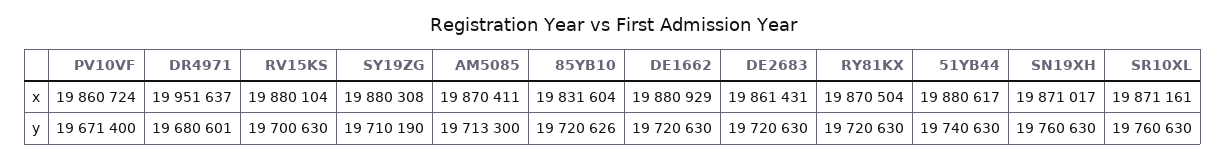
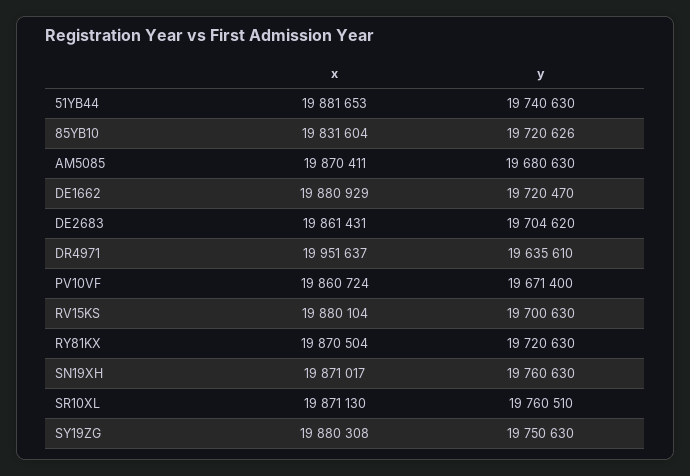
  {
    "PV10VF": {
      "x": 19860724,
      "y": 19671400
    },
    "DR4971": {
      "x": 19951637,
-     "y": 19680601
+     "y": 19635610
    },
    "RV15KS": {
      "x": 19880104,
      "y": 19700630
    },
    "SY19ZG": {
      "x": 19880308,
-     "y": 19710190
+     "y": 19750630
    },
    "AM5085": {
      "x": 19870411,
-     "y": 19713300
+     "y": 19680630
    },
    "85YB10": {
      "x": 19831604,
      "y": 19720626
    },
    "DE1662": {
      "x": 19880929,
-     "y": 19720630
+     "y": 19720470
    },
    "DE2683": {
      "x": 19861431,
-     "y": 19720630
+     "y": 19704620
    },
    "RY81KX": {
      "x": 19870504,
      "y": 19720630
    },
    "51YB44": {
-     "x": 19880617,
+     "x": 19881653,
      "y": 19740630
    },
    "SN19XH": {
      "x": 19871017,
      "y": 19760630
    },
    "SR10XL": {
-     "x": 19871161,
+     "x": 19871130,
-     "y": 19760630
+     "y": 19760510
    }
  }

